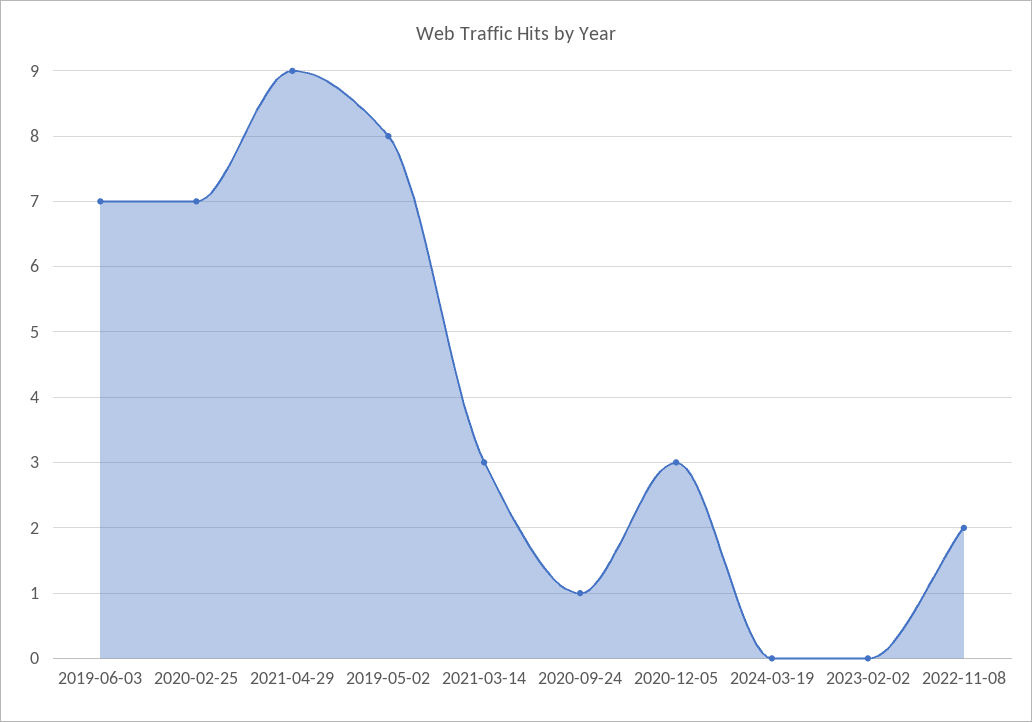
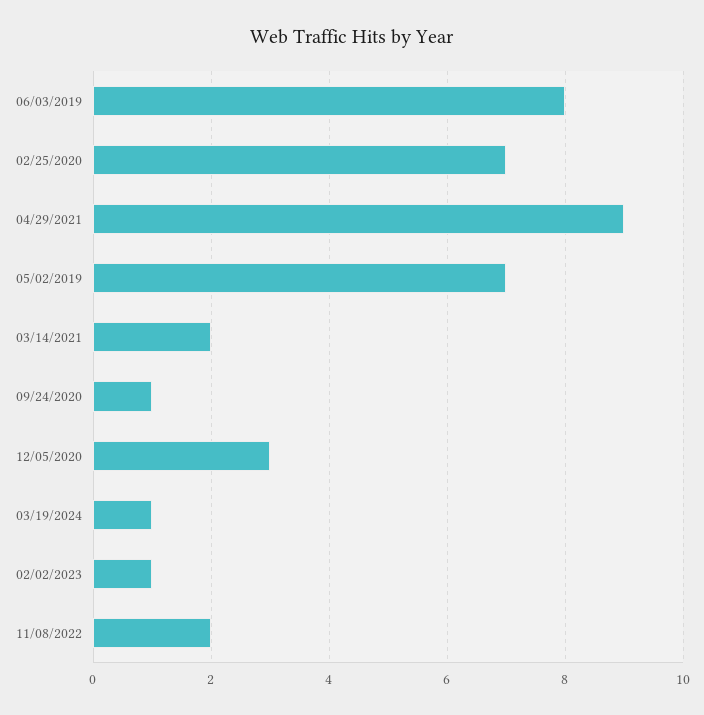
  {
-   "2019-06-03": 7,
+   "2019-06-03": 8,
    "2020-02-25": 7,
    "2021-04-29": 9,
-   "2019-05-02": 8,
+   "2019-05-02": 7,
-   "2021-03-14": 3,
+   "2021-03-14": 2,
    "2020-09-24": 1,
    "2020-12-05": 3,
-   "2024-03-19": 0,
+   "2024-03-19": 1,
-   "2023-02-02": 0,
+   "2023-02-02": 1,
    "2022-11-08": 2
  }

